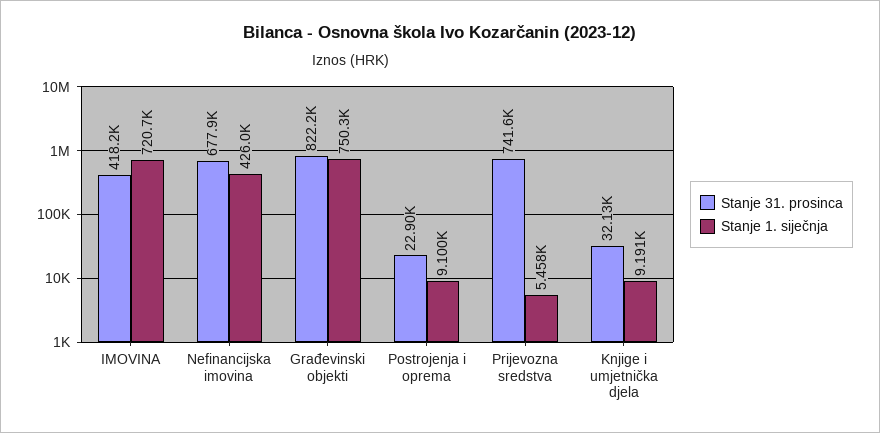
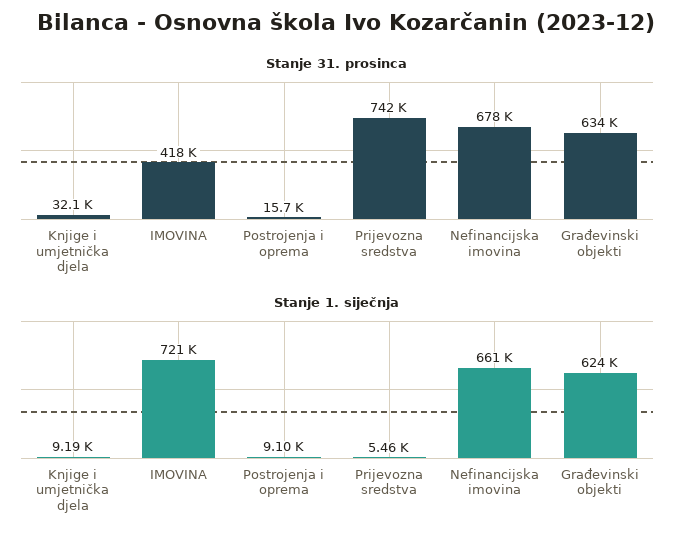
  {
    "Stanje 31. prosinca": {
      "IMOVINA": 418200,
      "Nefinancijska imovina": 677900,
-     "Građevinski objekti": 822200,
+     "Građevinski objekti": 634000,
-     "Postrojenja i oprema": 22900,
+     "Postrojenja i oprema": 15700,
      "Prijevozna sredstva": 741600,
      "Knjige i umjetnička djela": 32130
    },
    "Stanje 1. siječnja": {
      "IMOVINA": 720700,
-     "Nefinancijska imovina": 426000,
+     "Nefinancijska imovina": 661000,
-     "Građevinski objekti": 750300,
+     "Građevinski objekti": 624000,
      "Postrojenja i oprema": 9100,
      "Prijevozna sredstva": 5458,
      "Knjige i umjetnička djela": 9191
    }
  }

